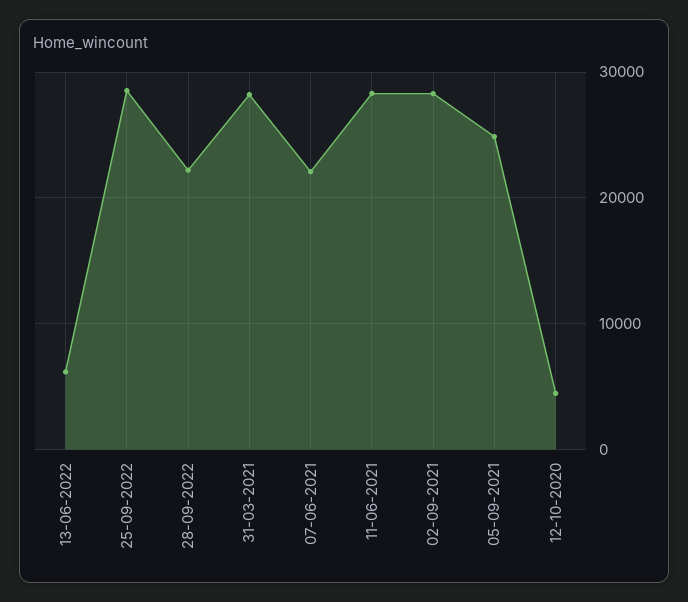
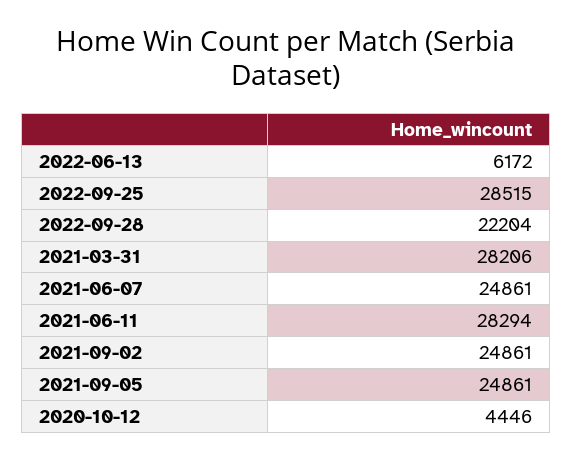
  {
    "13-06-2022": 6172,
    "25-09-2022": 28515,
    "28-09-2022": 22204,
    "31-03-2021": 28206,
-   "07-06-2021": 22000,
+   "07-06-2021": 24861,
    "11-06-2021": 28294,
-   "02-09-2021": 28000,
+   "02-09-2021": 24861,
    "05-09-2021": 24861,
    "12-10-2020": 4446
  }

